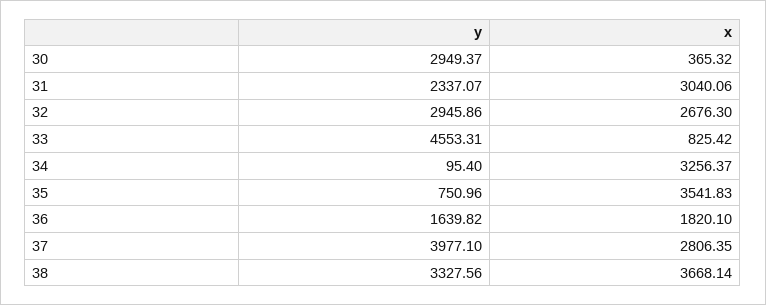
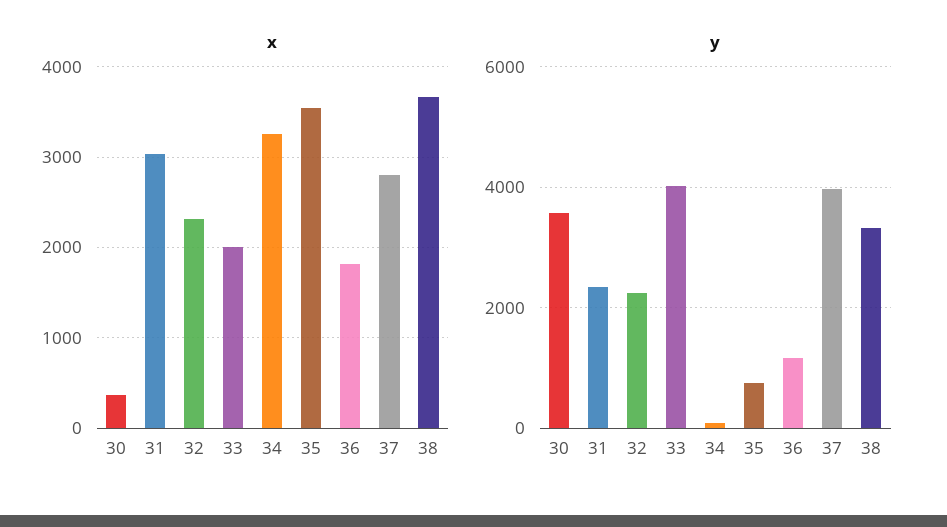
  {
    "y": {
-     "30": 2949.37,
+     "30": 3600,
      "31": 2337.07,
-     "32": 2945.86,
+     "32": 2200,
-     "33": 4553.31,
+     "33": 4000,
      "34": 95.4,
      "35": 750.96,
-     "36": 1639.82,
+     "36": 1200,
      "37": 3977.1,
      "38": 3327.56
    },
    "x": {
      "30": 365.32,
      "31": 3040.06,
-     "32": 2676.3,
+     "32": 2300,
-     "33": 825.42,
+     "33": 2000,
      "34": 3256.37,
      "35": 3541.83,
      "36": 1820.1,
      "37": 2806.35,
      "38": 3668.14
    }
  }

